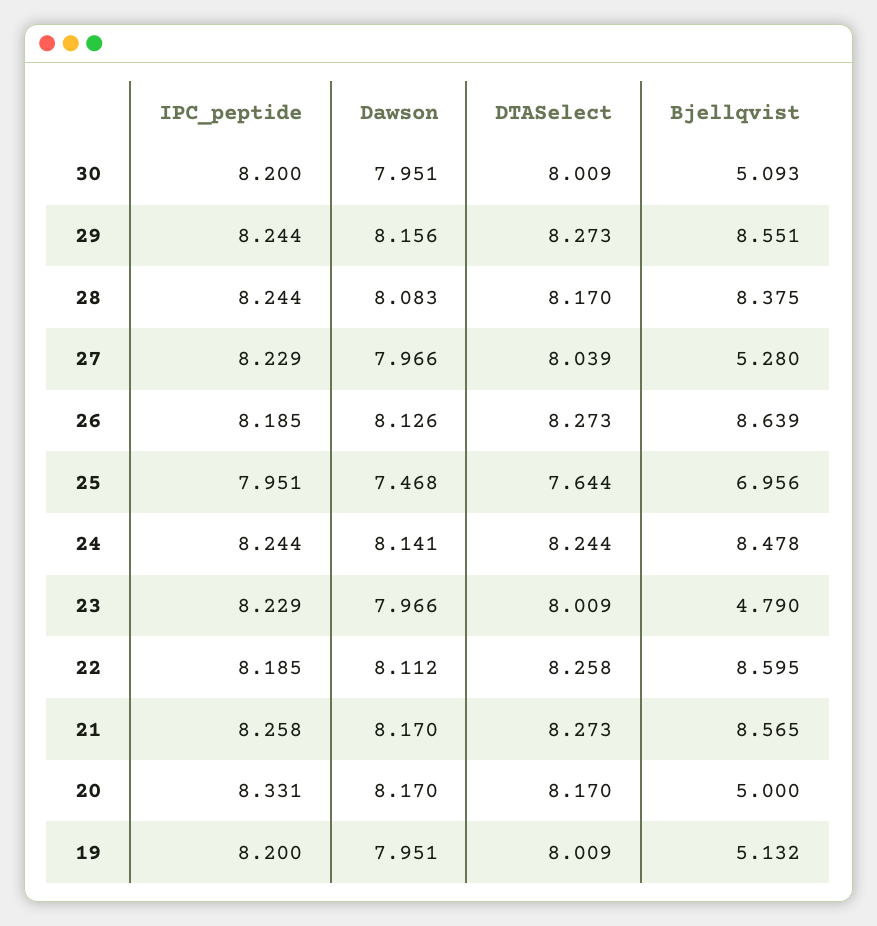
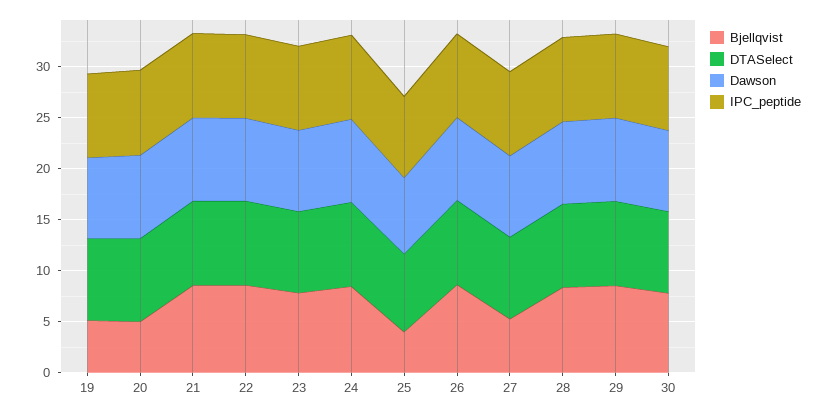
  {
    "IPC_peptide": {
      "30": 8.2,
      "29": 8.244,
      "28": 8.244,
      "27": 8.229,
      "26": 8.185,
      "25": 7.951,
      "24": 8.244,
      "23": 8.229,
      "22": 8.185,
      "21": 8.258,
      "20": 8.331,
      "19": 8.2
    },
    "Dawson": {
      "30": 7.951,
      "29": 8.156,
      "28": 8.083,
      "27": 7.966,
      "26": 8.126,
      "25": 7.468,
      "24": 8.141,
      "23": 7.966,
      "22": 8.112,
      "21": 8.17,
      "20": 8.17,
      "19": 7.951
    },
    "DTASelect": {
      "30": 8.009,
      "29": 8.273,
      "28": 8.17,
      "27": 8.039,
      "26": 8.273,
      "25": 7.644,
      "24": 8.244,
      "23": 8.009,
      "22": 8.258,
      "21": 8.273,
      "20": 8.17,
      "19": 8.009
    },
    "Bjellqvist": {
-     "30": 5.093,
+     "30": 8,
      "29": 8.551,
      "28": 8.375,
      "27": 5.28,
      "26": 8.639,
-     "25": 6.956,
+     "25": 4,
      "24": 8.478,
-     "23": 4.79,
+     "23": 8,
      "22": 8.595,
      "21": 8.565,
      "20": 5,
      "19": 5.132
    }
  }

